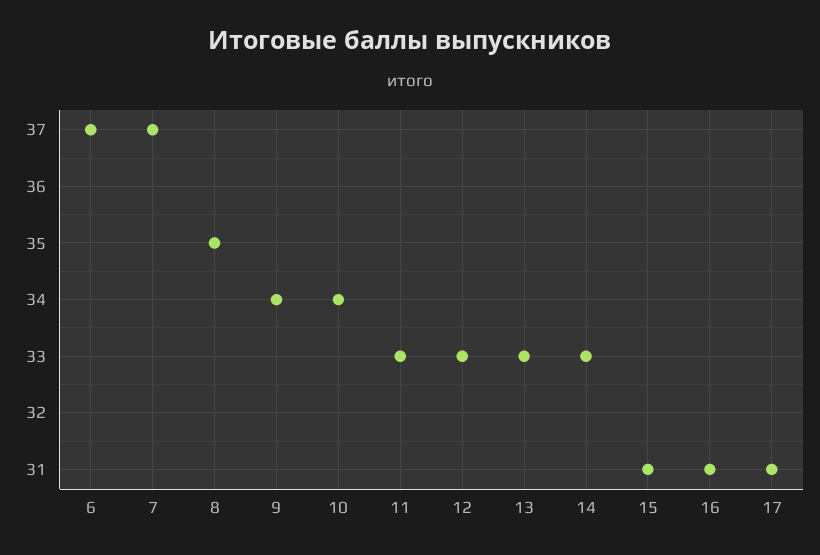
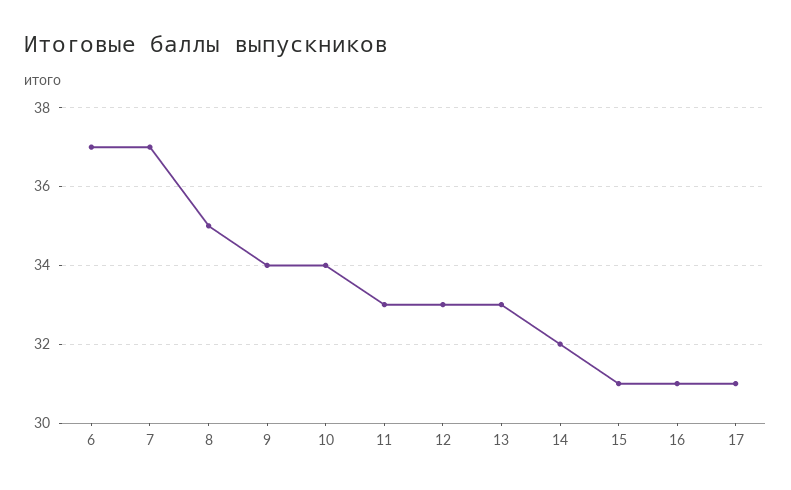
  {
    "6": 37,
    "7": 37,
    "8": 35,
    "9": 34,
    "10": 34,
    "11": 33,
    "12": 33,
    "13": 33,
-   "14": 33,
+   "14": 32,
    "15": 31,
    "16": 31,
    "17": 31
  }

